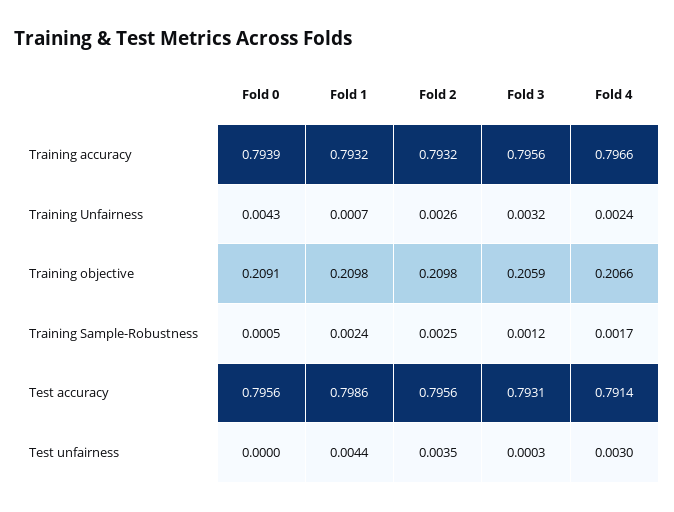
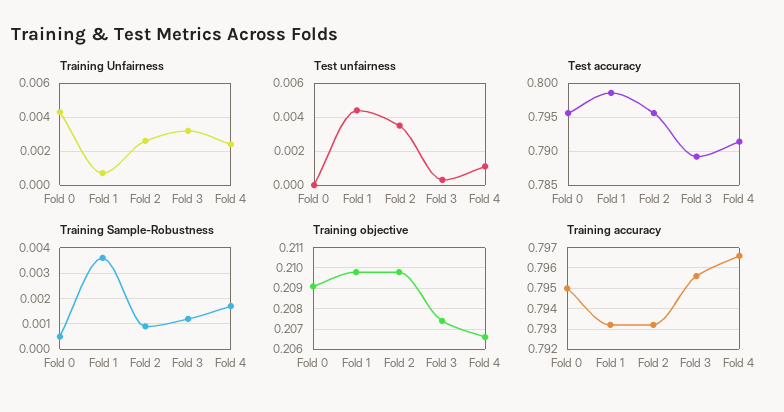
  {
    "Training accuracy": {
-     "Fold 0": 0.7939,
+     "Fold 0": 0.795,
      "Fold 1": 0.7932,
      "Fold 2": 0.7932,
      "Fold 3": 0.7956,
      "Fold 4": 0.7966
    },
    "Training Unfairness": {
      "Fold 0": 0.0043,
      "Fold 1": 0.0007,
      "Fold 2": 0.0026,
      "Fold 3": 0.0032,
      "Fold 4": 0.0024
    },
    "Training objective": {
      "Fold 0": 0.2091,
      "Fold 1": 0.2098,
      "Fold 2": 0.2098,
-     "Fold 3": 0.2059,
+     "Fold 3": 0.2075,
      "Fold 4": 0.2066
    },
    "Training Sample-Robustness": {
      "Fold 0": 0.0005,
-     "Fold 1": 0.0024,
+     "Fold 1": 0.0035,
-     "Fold 2": 0.0025,
+     "Fold 2": 0.001,
      "Fold 3": 0.0012,
      "Fold 4": 0.0017
    },
    "Test accuracy": {
      "Fold 0": 0.7956,
      "Fold 1": 0.7986,
      "Fold 2": 0.7956,
-     "Fold 3": 0.7931,
+     "Fold 3": 0.789,
      "Fold 4": 0.7914
    },
    "Test unfairness": {
      "Fold 0": 0,
      "Fold 1": 0.0044,
      "Fold 2": 0.0035,
      "Fold 3": 0.0003,
-     "Fold 4": 0.003
+     "Fold 4": 0.001
    }
  }

